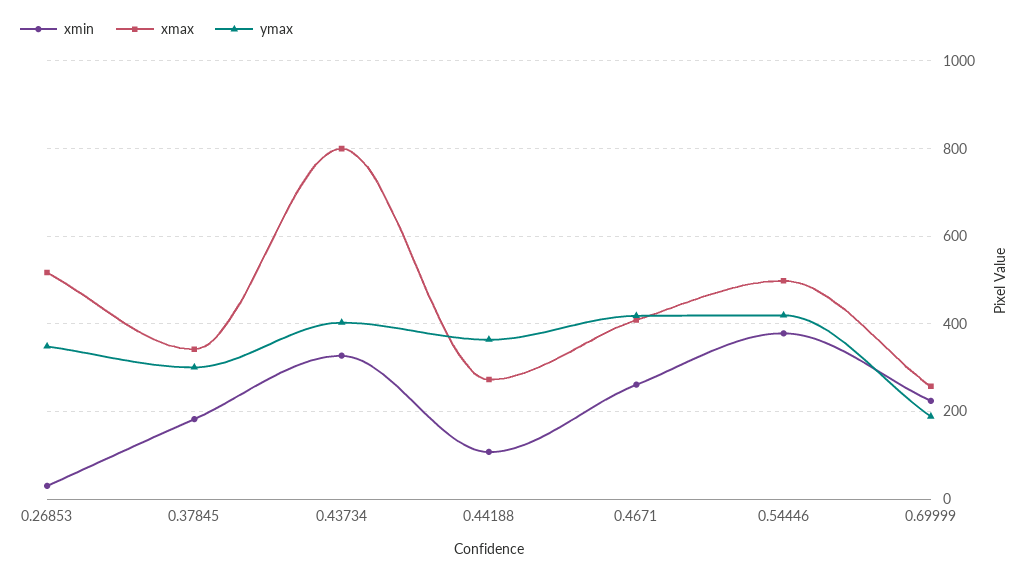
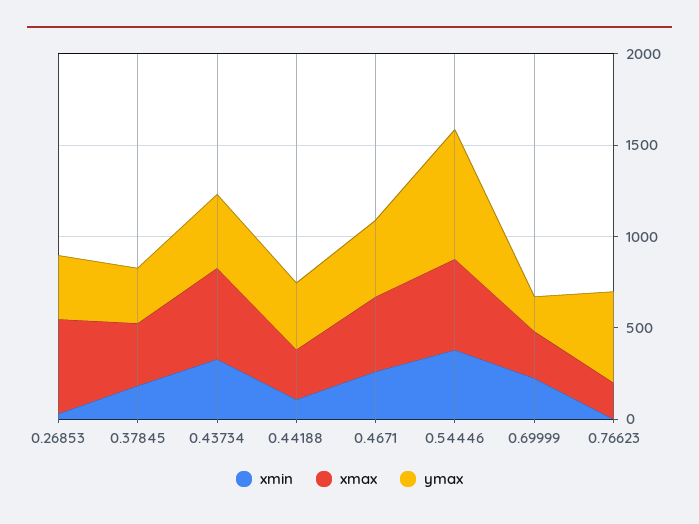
  {
    "xmin": {
      "0.26853": 40,
      "0.37845": 180,
      "0.43734": 320,
      "0.44188": 100,
      "0.4671": 260,
      "0.54446": 380,
-     "0.69999": 220
+     "0.69999": 220,
+     "0.76623": 0
    },
    "xmax": {
      "0.26853": 520,
      "0.37845": 340,
-     "0.43734": 800,
+     "0.43734": 500,
      "0.44188": 280,
      "0.4671": 400,
      "0.54446": 500,
-     "0.69999": 260
+     "0.69999": 260,
+     "0.76623": 200
    },
    "ymax": {
      "0.26853": 340,
      "0.37845": 300,
      "0.43734": 400,
      "0.44188": 360,
      "0.4671": 420,
-     "0.54446": 420,
+     "0.54446": 700,
-     "0.69999": 180
+     "0.69999": 180,
+     "0.76623": 500
    }
  }

